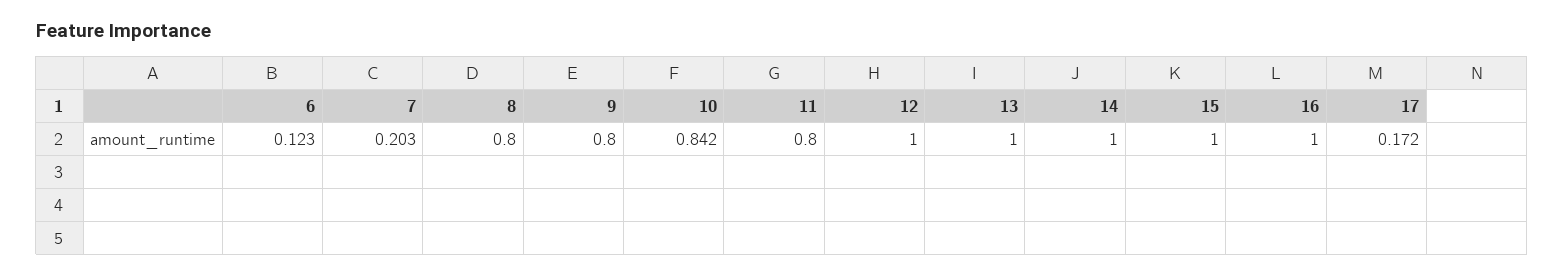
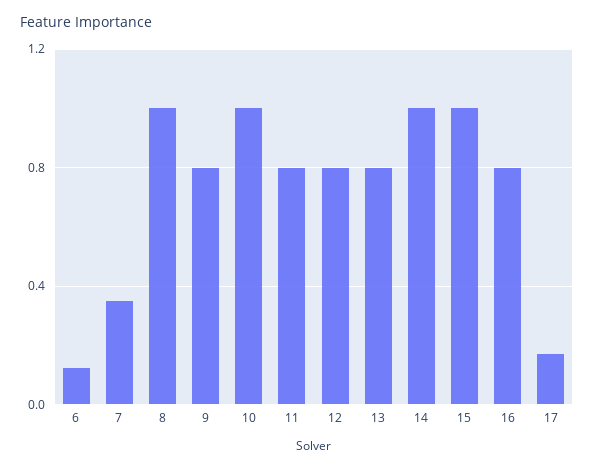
  {
    "6": 0.123,
-   "7": 0.203,
+   "7": 0.35,
-   "8": 0.8,
+   "8": 1,
    "9": 0.8,
-   "10": 0.842,
+   "10": 1,
    "11": 0.8,
-   "12": 1,
+   "12": 0.8,
-   "13": 1,
+   "13": 0.8,
    "14": 1,
    "15": 1,
-   "16": 1,
+   "16": 0.8,
    "17": 0.172
  }

